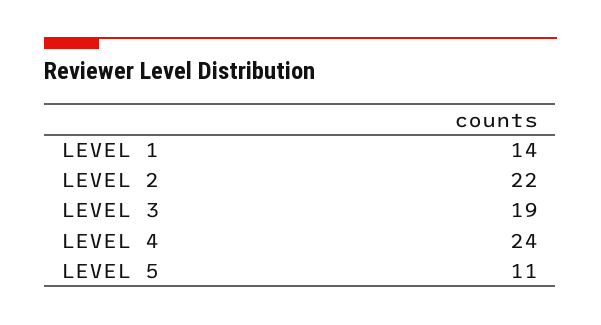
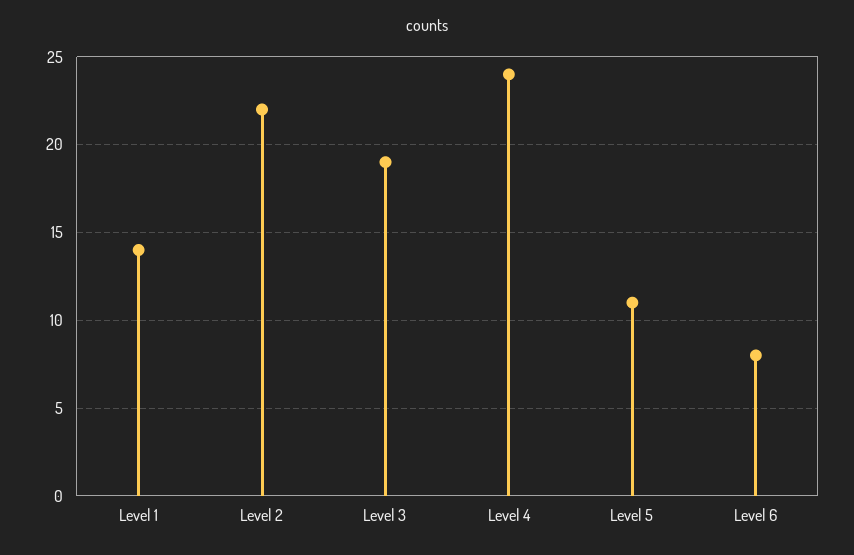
  {
    "LEVEL 1": 14,
    "LEVEL 2": 22,
    "LEVEL 3": 19,
    "LEVEL 4": 24,
-   "LEVEL 5": 11
+   "LEVEL 5": 11,
+   "Level 6": 8
  }

